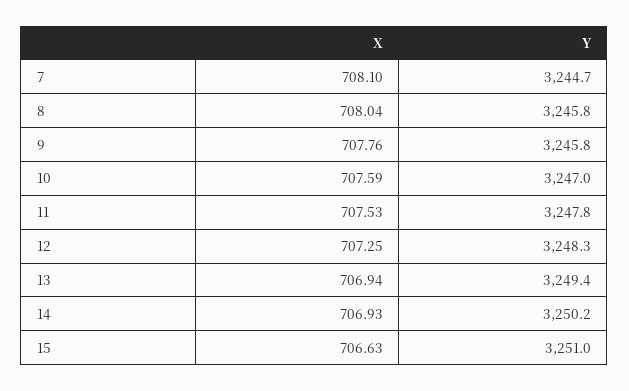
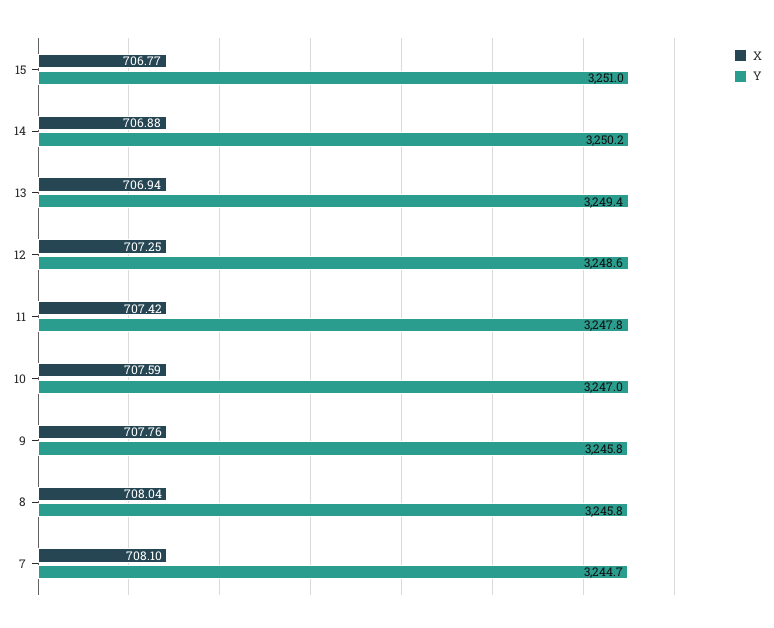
  {
    "X": {
      "7": 708.1,
      "8": 708.04,
      "9": 707.76,
      "10": 707.59,
-     "11": 707.53,
+     "11": 707.42,
      "12": 707.25,
      "13": 706.94,
-     "14": 706.93,
+     "14": 706.88,
-     "15": 706.63
+     "15": 706.77
    },
    "Y": {
      "7": 3244.7,
      "8": 3245.8,
      "9": 3245.8,
      "10": 3247,
      "11": 3247.8,
-     "12": 3248.3,
+     "12": 3248.6,
      "13": 3249.4,
      "14": 3250.2,
      "15": 3251
    }
  }

